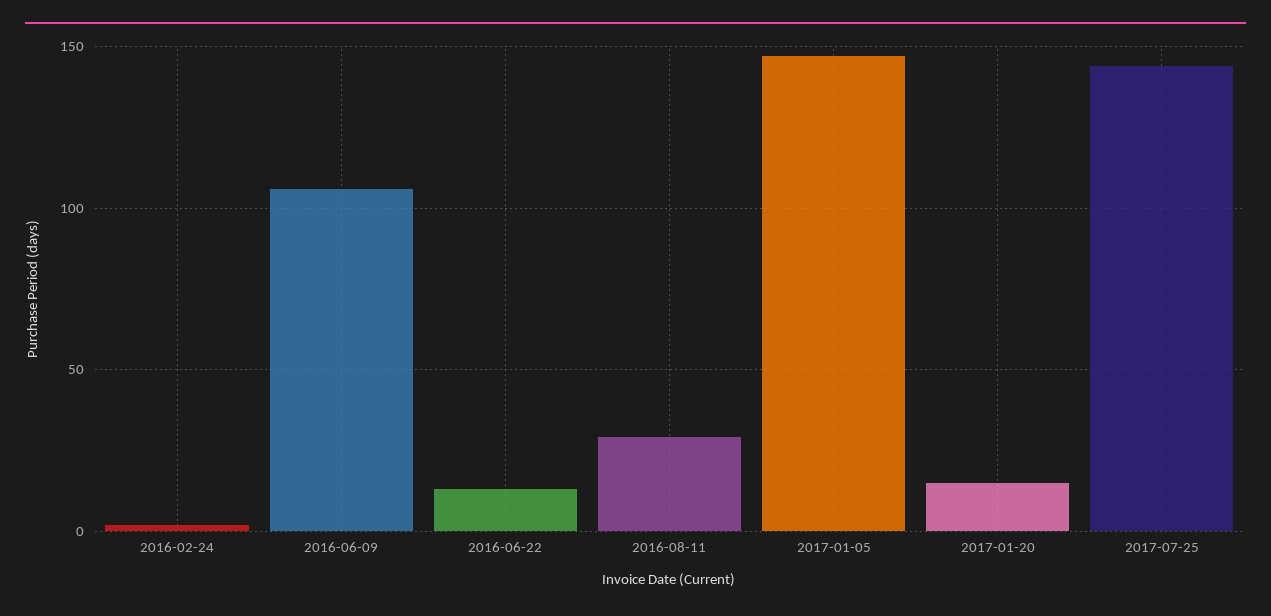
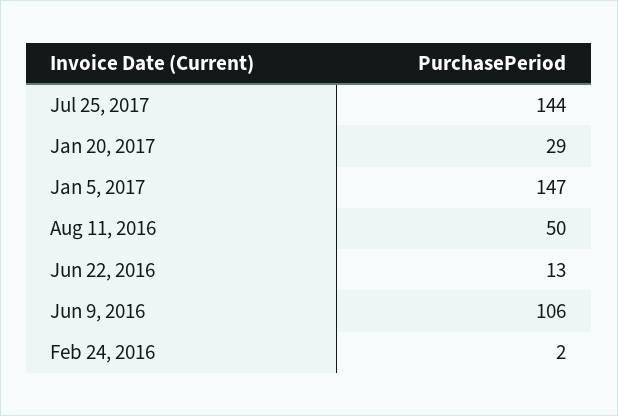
  {
    "2016-02-24": 2,
    "2016-06-09": 106,
    "2016-06-22": 13,
-   "2016-08-11": 30,
+   "2016-08-11": 50,
    "2017-01-05": 147,
-   "2017-01-20": 15,
+   "2017-01-20": 29,
    "2017-07-25": 144
  }

